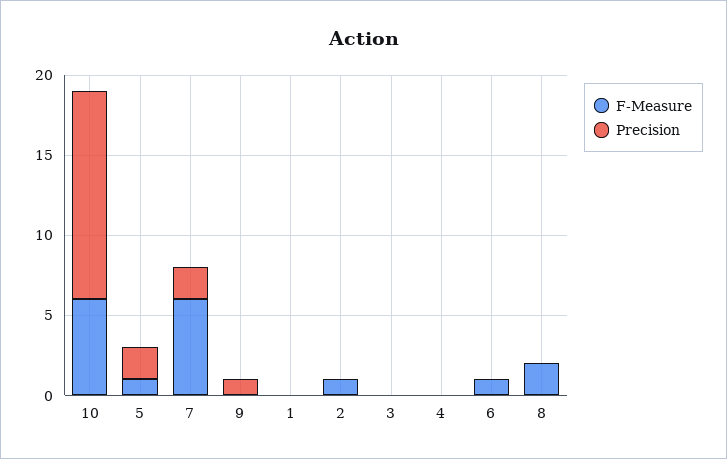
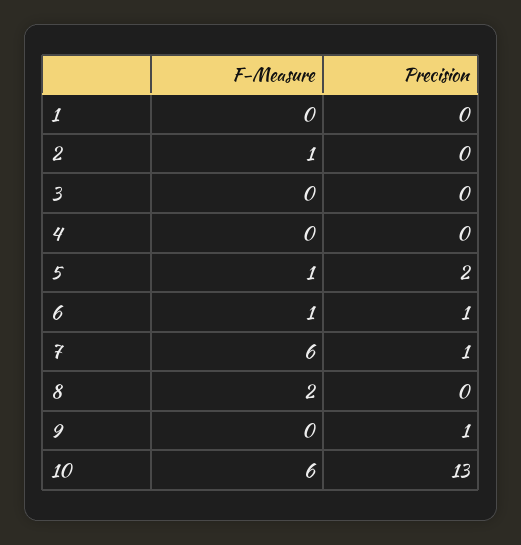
  {
    "F-Measure": {
      "10": 6,
      "5": 1,
      "7": 6,
      "9": 0,
      "1": 0,
      "2": 1,
      "3": 0,
      "4": 0,
      "6": 1,
      "8": 2
    },
    "Precision": {
      "10": 13,
      "5": 2,
-     "7": 2,
+     "7": 1,
      "9": 1,
      "1": 0,
      "2": 0,
      "3": 0,
      "4": 0,
-     "6": 0,
+     "6": 1,
      "8": 0
    }
  }

